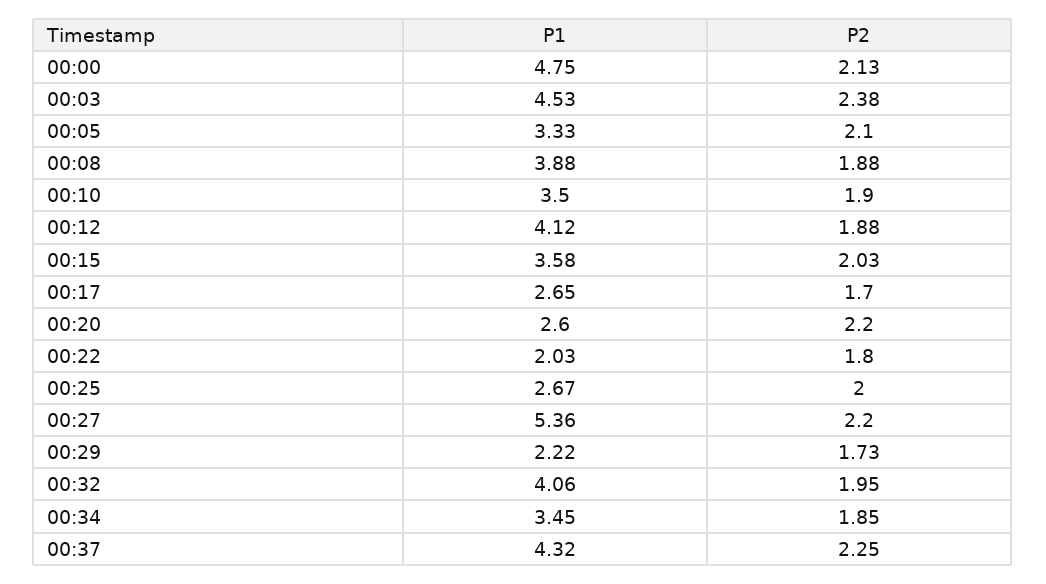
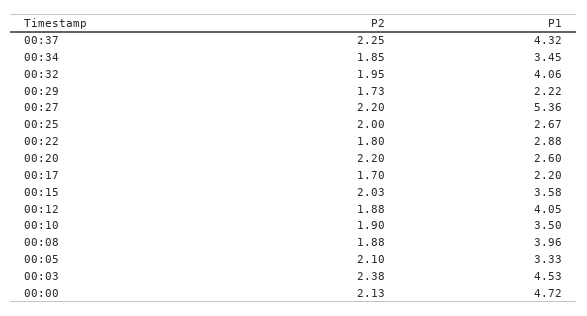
  {
    "P1": {
-     "00:00": 4.75,
+     "00:00": 4.72,
      "00:03": 4.53,
      "00:05": 3.33,
-     "00:08": 3.88,
+     "00:08": 3.96,
      "00:10": 3.5,
-     "00:12": 4.12,
+     "00:12": 4.05,
      "00:15": 3.58,
-     "00:17": 2.65,
+     "00:17": 2.2,
      "00:20": 2.6,
-     "00:22": 2.03,
+     "00:22": 2.88,
      "00:25": 2.67,
      "00:27": 5.36,
      "00:29": 2.22,
      "00:32": 4.06,
      "00:34": 3.45,
      "00:37": 4.32
    },
    "P2": {
      "00:00": 2.13,
      "00:03": 2.38,
      "00:05": 2.1,
      "00:08": 1.88,
      "00:10": 1.9,
      "00:12": 1.88,
      "00:15": 2.03,
      "00:17": 1.7,
      "00:20": 2.2,
      "00:22": 1.8,
      "00:25": 2,
      "00:27": 2.2,
      "00:29": 1.73,
      "00:32": 1.95,
      "00:34": 1.85,
      "00:37": 2.25
    }
  }

